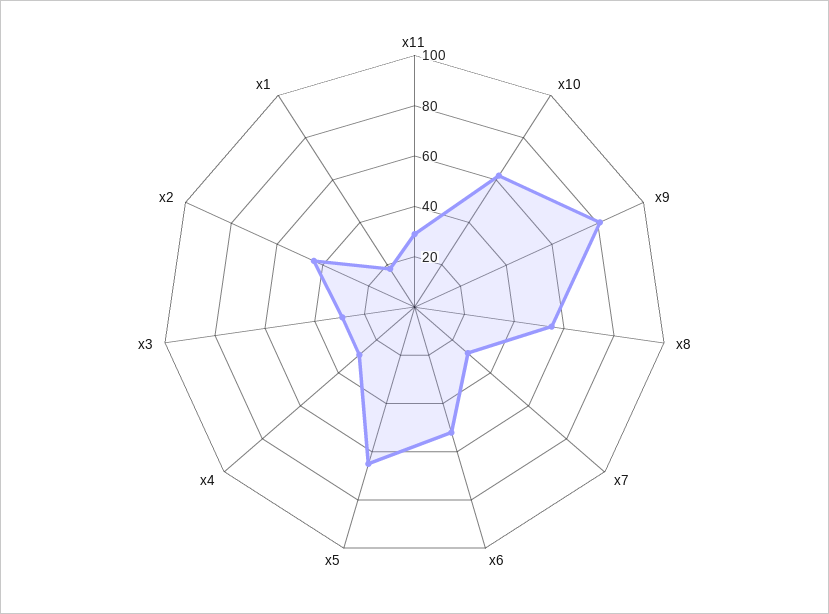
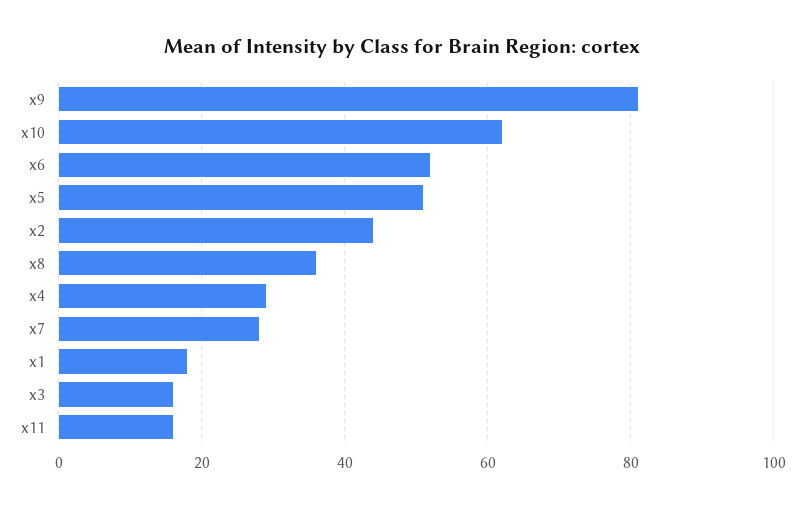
  {
-   "x11": 30,
+   "x11": 15,
    "x10": 60,
    "x9": 80,
-   "x8": 55,
+   "x8": 35,
    "x7": 30,
    "x6": 50,
-   "x5": 65,
+   "x5": 50,
    "x4": 30,
-   "x3": 30,
+   "x3": 15,
    "x2": 45,
    "x1": 20
  }

